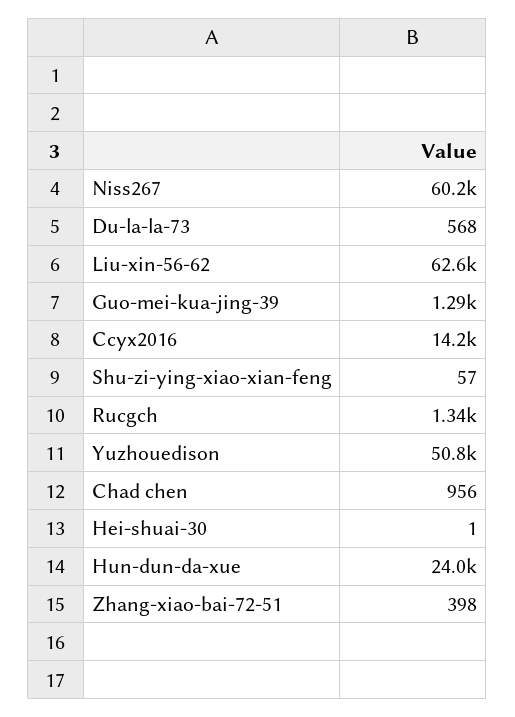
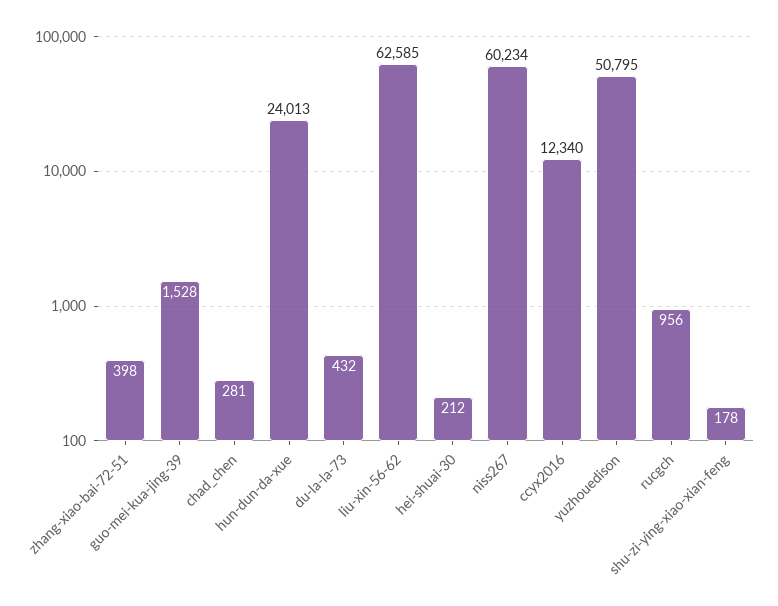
  {
    "Niss267": 60234,
-   "Du-la-la-73": 568,
+   "Du-la-la-73": 432,
    "Liu-xin-56-62": 62585,
-   "Guo-mei-kua-jing-39": 1290,
+   "Guo-mei-kua-jing-39": 1528,
-   "Ccyx2016": 14200,
+   "Ccyx2016": 12340,
-   "Shu-zi-ying-xiao-xian-feng": 57,
+   "Shu-zi-ying-xiao-xian-feng": 178,
-   "Rucgch": 1340,
+   "Rucgch": 956,
    "Yuzhouedison": 50795,
-   "Chad chen": 956,
+   "Chad chen": 281,
-   "Hei-shuai-30": 1,
+   "Hei-shuai-30": 212,
    "Hun-dun-da-xue": 24013,
    "Zhang-xiao-bai-72-51": 398
  }

